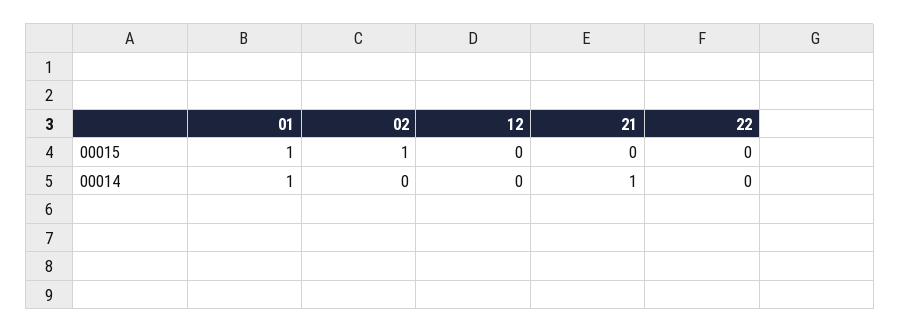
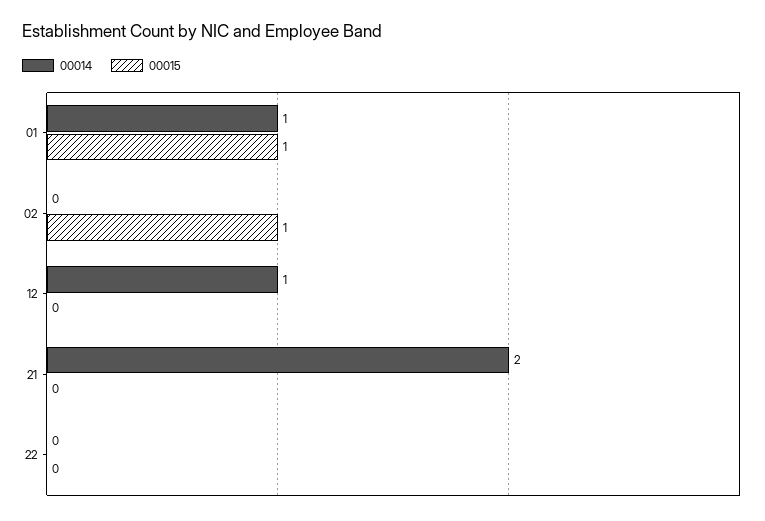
  {
    "00015": {
      "01": 1,
      "02": 1,
      "12": 0,
      "21": 0,
      "22": 0
    },
    "00014": {
      "01": 1,
      "02": 0,
-     "12": 0,
+     "12": 1,
-     "21": 1,
+     "21": 2,
      "22": 0
    }
  }

